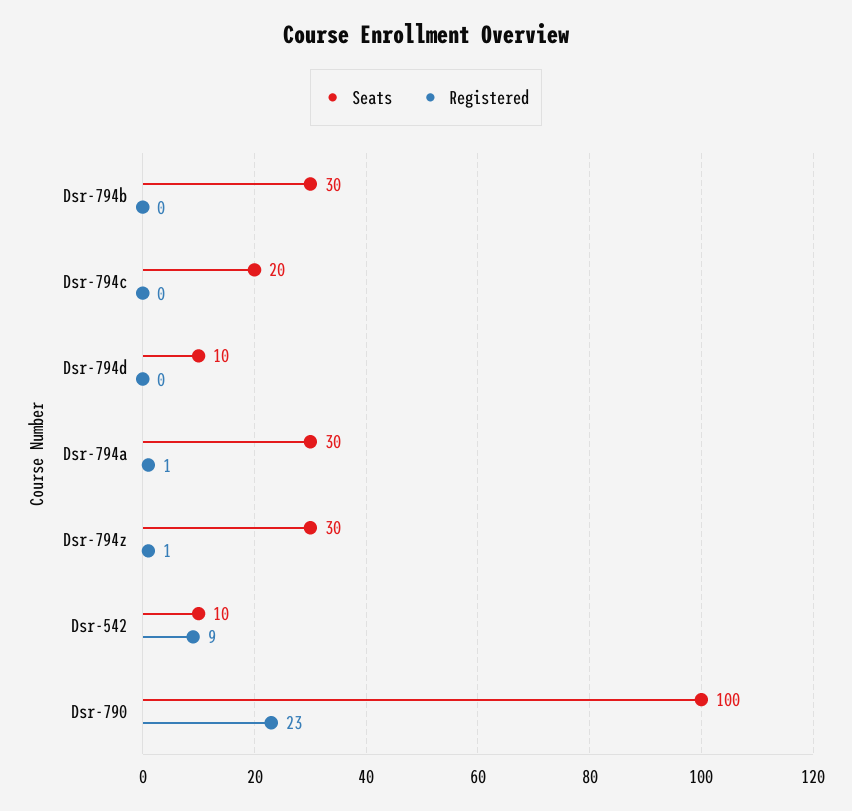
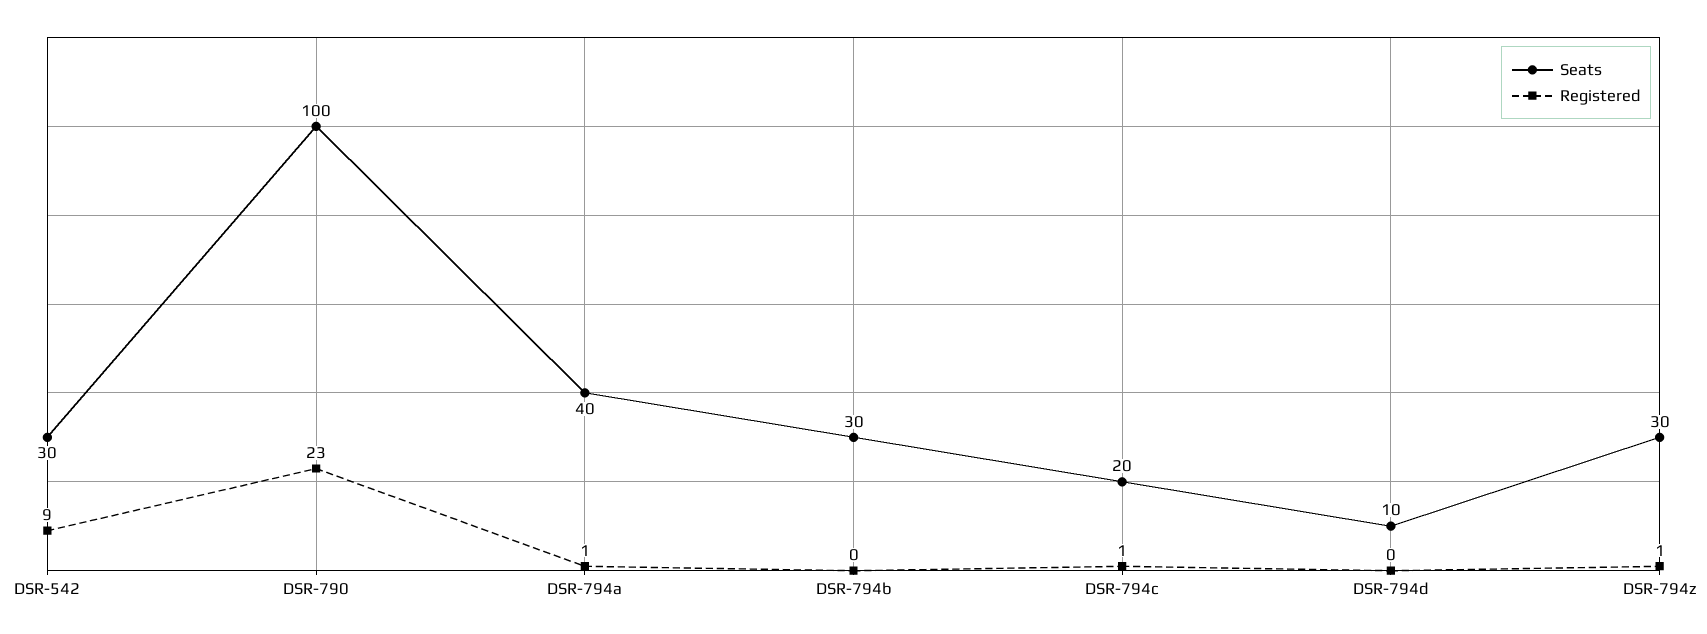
  {
    "Seats": {
      "Dsr-794b": 30,
      "Dsr-794c": 20,
      "Dsr-794d": 10,
-     "Dsr-794a": 30,
+     "Dsr-794a": 40,
      "Dsr-794z": 30,
-     "Dsr-542": 10,
+     "Dsr-542": 30,
      "Dsr-790": 100
    },
    "Registered": {
      "Dsr-794b": 0,
-     "Dsr-794c": 0,
+     "Dsr-794c": 1,
      "Dsr-794d": 0,
      "Dsr-794a": 1,
      "Dsr-794z": 1,
      "Dsr-542": 9,
      "Dsr-790": 23
    }
  }

